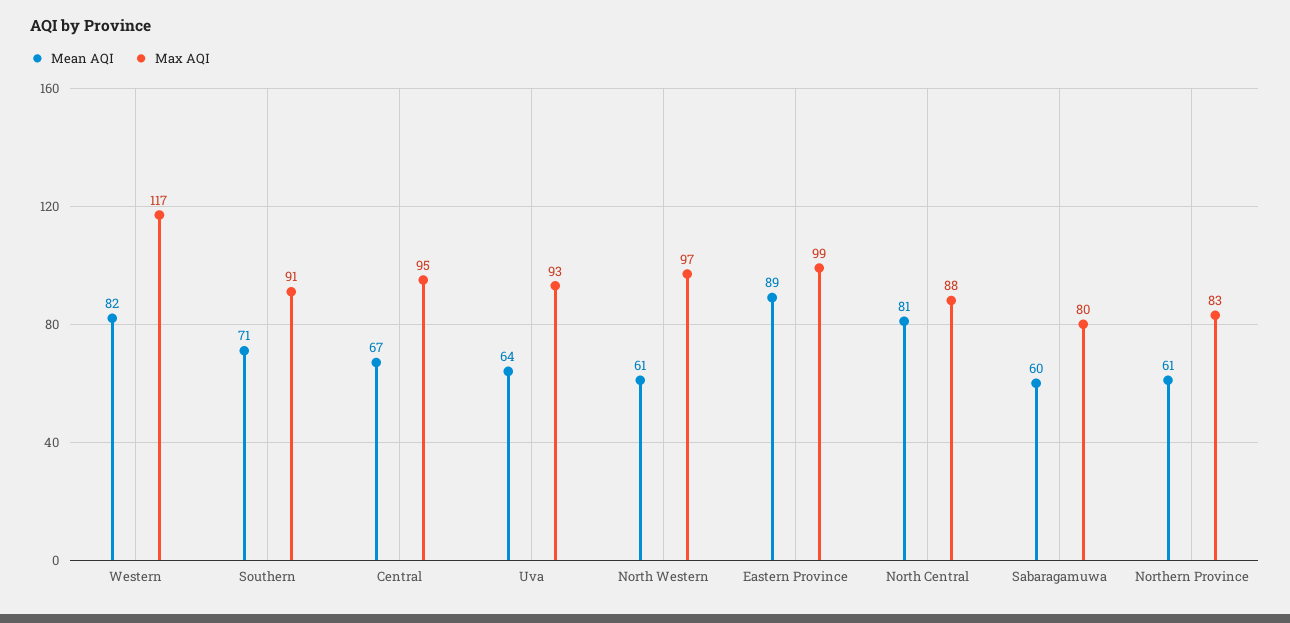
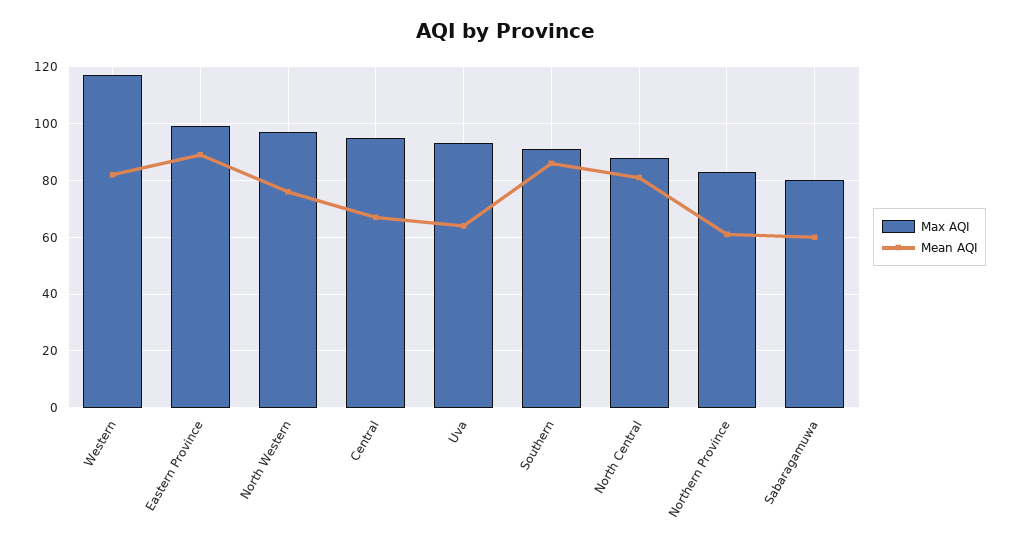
  {
    "Mean AQI": {
      "Western": 82,
-     "Southern": 71,
+     "Southern": 85,
      "Central": 67,
      "Uva": 64,
-     "North Western": 61,
+     "North Western": 75,
      "Eastern Province": 89,
      "North Central": 81,
      "Sabaragamuwa": 60,
      "Northern Province": 61
    },
    "Max AQI": {
      "Western": 117,
      "Southern": 91,
      "Central": 95,
      "Uva": 93,
      "North Western": 97,
      "Eastern Province": 99,
      "North Central": 88,
      "Sabaragamuwa": 80,
      "Northern Province": 83
    }
  }

